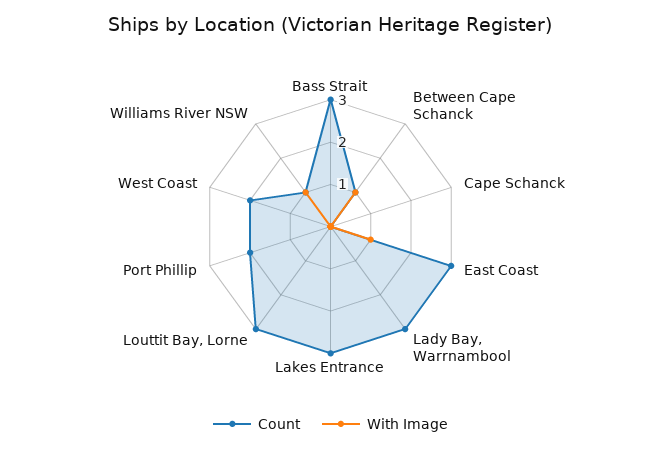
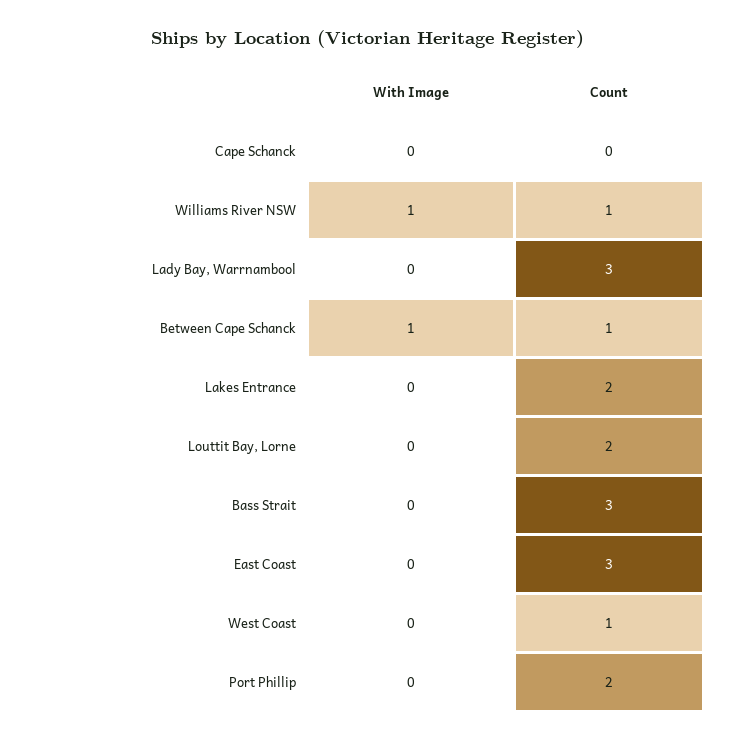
  {
    "Count": {
      "Bass Strait": 3,
      "Between Cape Schanck": 1,
      "Cape Schanck": 0,
      "East Coast": 3,
      "Lady Bay, Warrnambool": 3,
-     "Lakes Entrance": 3,
+     "Lakes Entrance": 2,
-     "Louttit Bay, Lorne": 3,
+     "Louttit Bay, Lorne": 2,
      "Port Phillip": 2,
-     "West Coast": 2,
+     "West Coast": 1,
      "Williams River NSW": 1
    },
    "With Image": {
      "Bass Strait": 0,
      "Between Cape Schanck": 1,
      "Cape Schanck": 0,
-     "East Coast": 1,
+     "East Coast": 0,
      "Lady Bay, Warrnambool": 0,
      "Lakes Entrance": 0,
      "Louttit Bay, Lorne": 0,
      "Port Phillip": 0,
      "West Coast": 0,
      "Williams River NSW": 1
    }
  }

